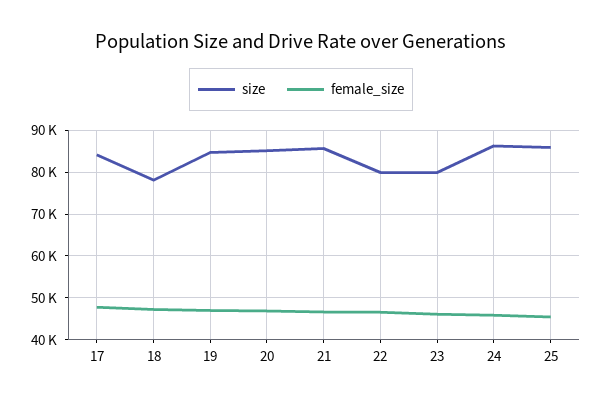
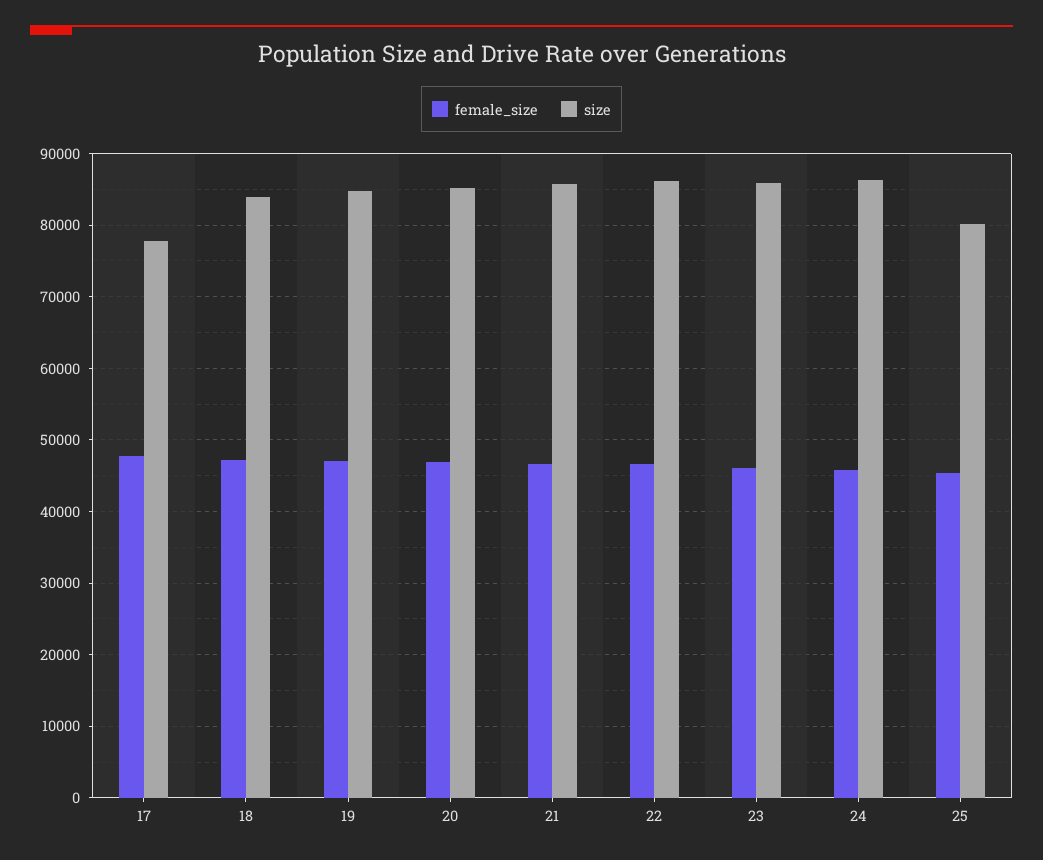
  {
    "size": {
-     "17": 84000,
+     "17": 78000,
-     "18": 78000,
+     "18": 84000,
      "19": 85000,
      "20": 85000,
      "21": 86000,
-     "22": 80000,
+     "22": 86000,
-     "23": 80000,
+     "23": 86000,
      "24": 86000,
-     "25": 86000
+     "25": 80000
    },
    "female_size": {
      "17": 48000,
      "18": 47000,
      "19": 47000,
      "20": 47000,
      "21": 47000,
      "22": 47000,
      "23": 46000,
      "24": 46000,
      "25": 45000
    }
  }

